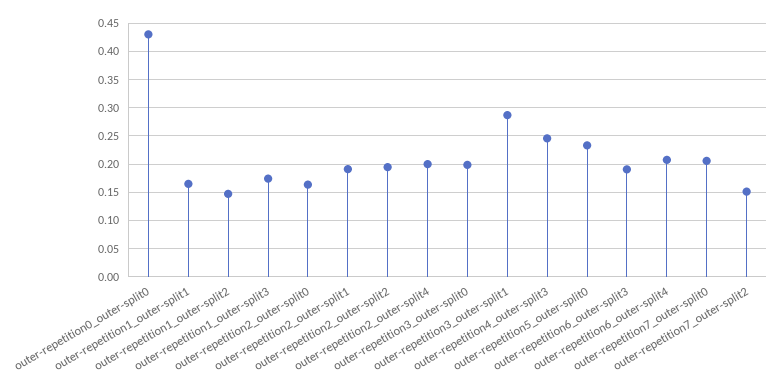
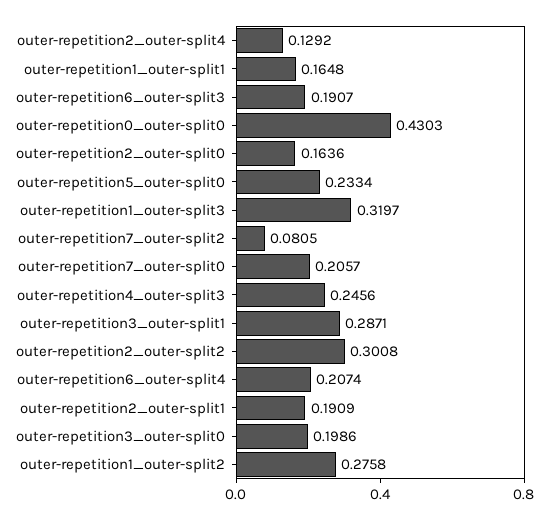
  {
    "outer-repetition0_outer-split0": 0.4303,
    "outer-repetition1_outer-split1": 0.1648,
-   "outer-repetition1_outer-split2": 0.15,
+   "outer-repetition1_outer-split2": 0.2758,
-   "outer-repetition1_outer-split3": 0.175,
+   "outer-repetition1_outer-split3": 0.3197,
    "outer-repetition2_outer-split0": 0.1636,
    "outer-repetition2_outer-split1": 0.1909,
-   "outer-repetition2_outer-split2": 0.2,
+   "outer-repetition2_outer-split2": 0.3008,
-   "outer-repetition2_outer-split4": 0.2,
+   "outer-repetition2_outer-split4": 0.1292,
    "outer-repetition3_outer-split0": 0.1986,
    "outer-repetition3_outer-split1": 0.2871,
    "outer-repetition4_outer-split3": 0.2456,
    "outer-repetition5_outer-split0": 0.2334,
    "outer-repetition6_outer-split3": 0.1907,
    "outer-repetition6_outer-split4": 0.2074,
    "outer-repetition7_outer-split0": 0.2057,
-   "outer-repetition7_outer-split2": 0.15
+   "outer-repetition7_outer-split2": 0.0805
  }

